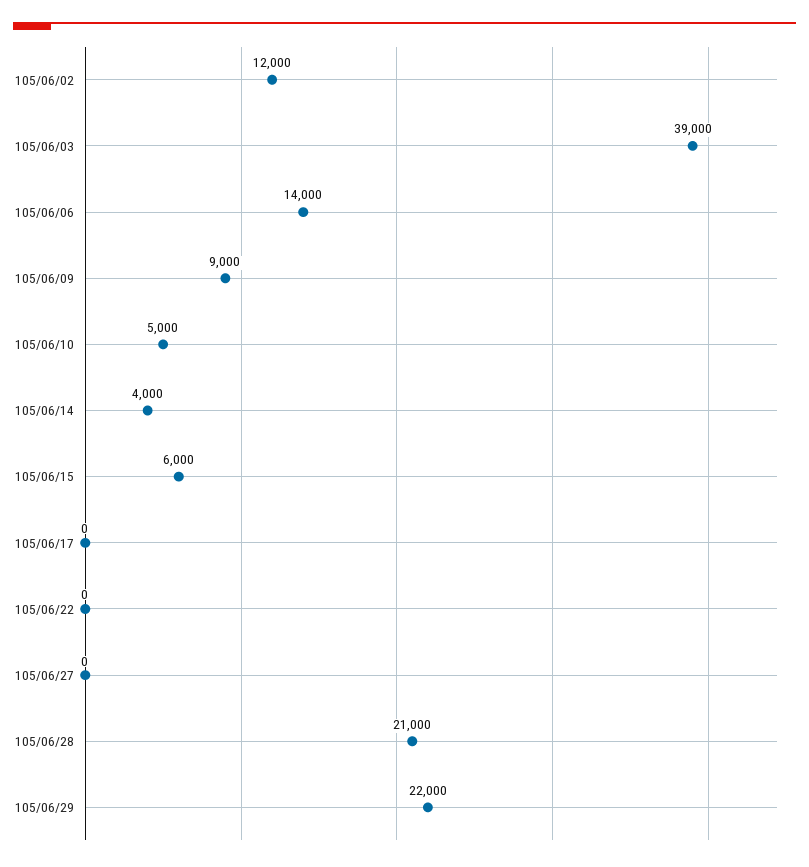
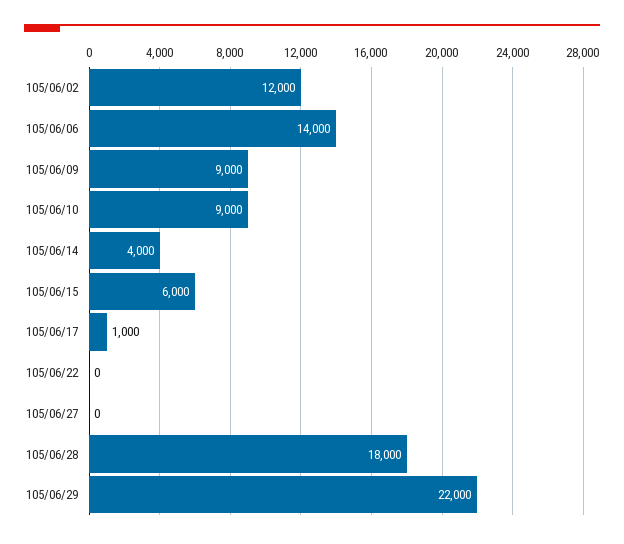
  {
    "105/06/02": 12000,
-   "105/06/03": 39000,
    "105/06/06": 14000,
    "105/06/09": 9000,
-   "105/06/10": 5000,
+   "105/06/10": 9000,
    "105/06/14": 4000,
    "105/06/15": 6000,
-   "105/06/17": 0,
+   "105/06/17": 1000,
    "105/06/22": 0,
    "105/06/27": 0,
-   "105/06/28": 21000,
+   "105/06/28": 18000,
    "105/06/29": 22000
  }

